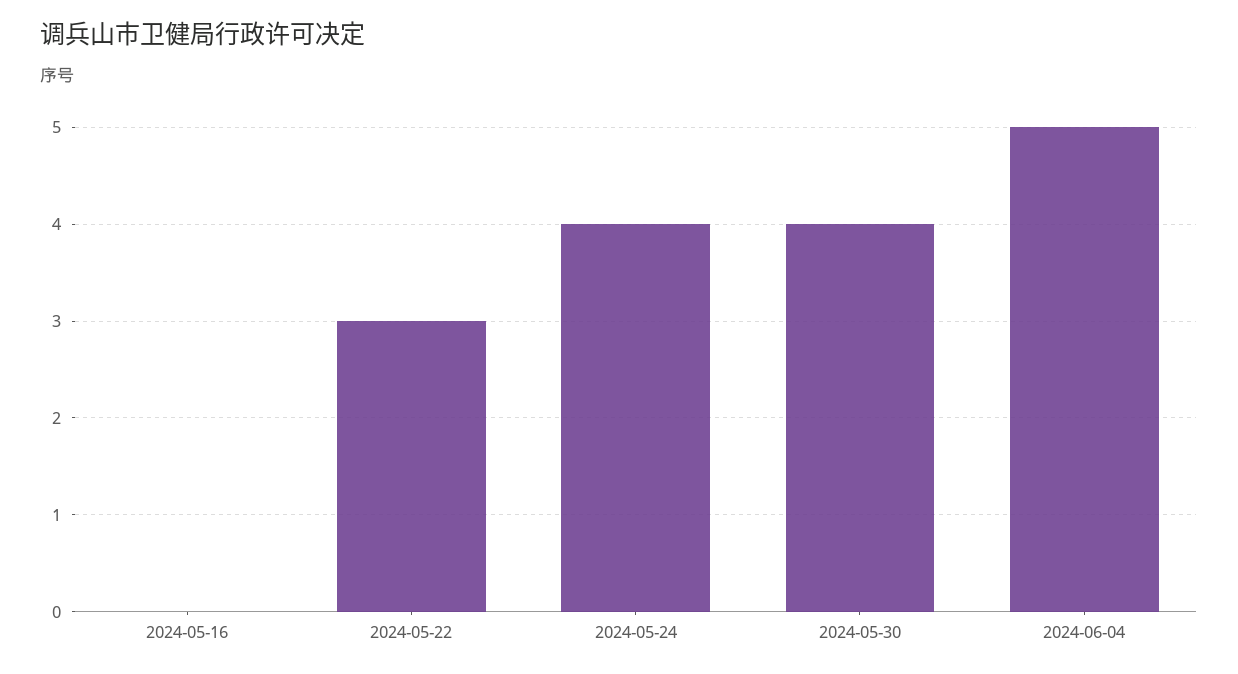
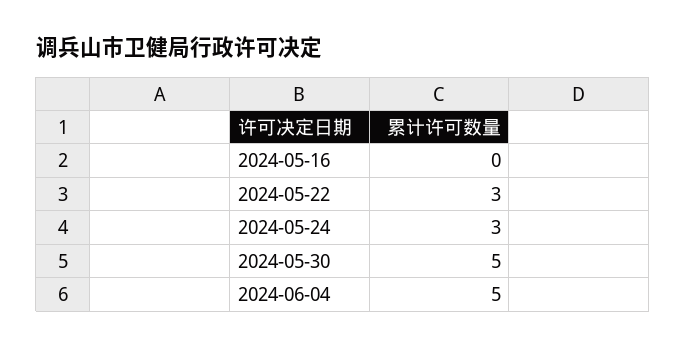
  {
    "2024-05-16": 0,
    "2024-05-22": 3,
-   "2024-05-24": 4,
+   "2024-05-24": 3,
-   "2024-05-30": 4,
+   "2024-05-30": 5,
    "2024-06-04": 5
  }

